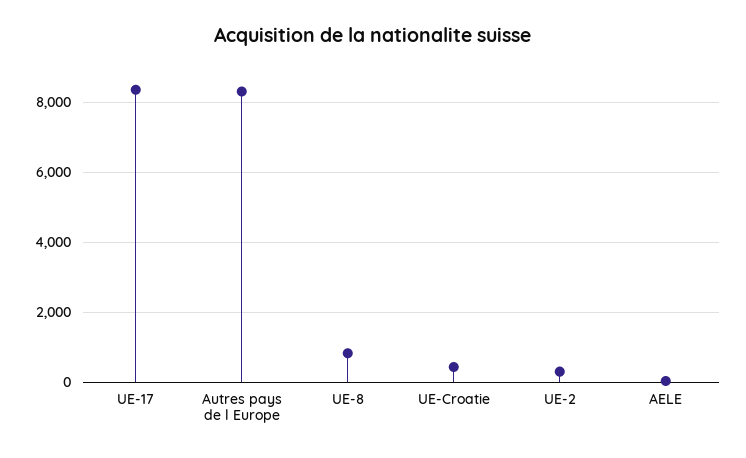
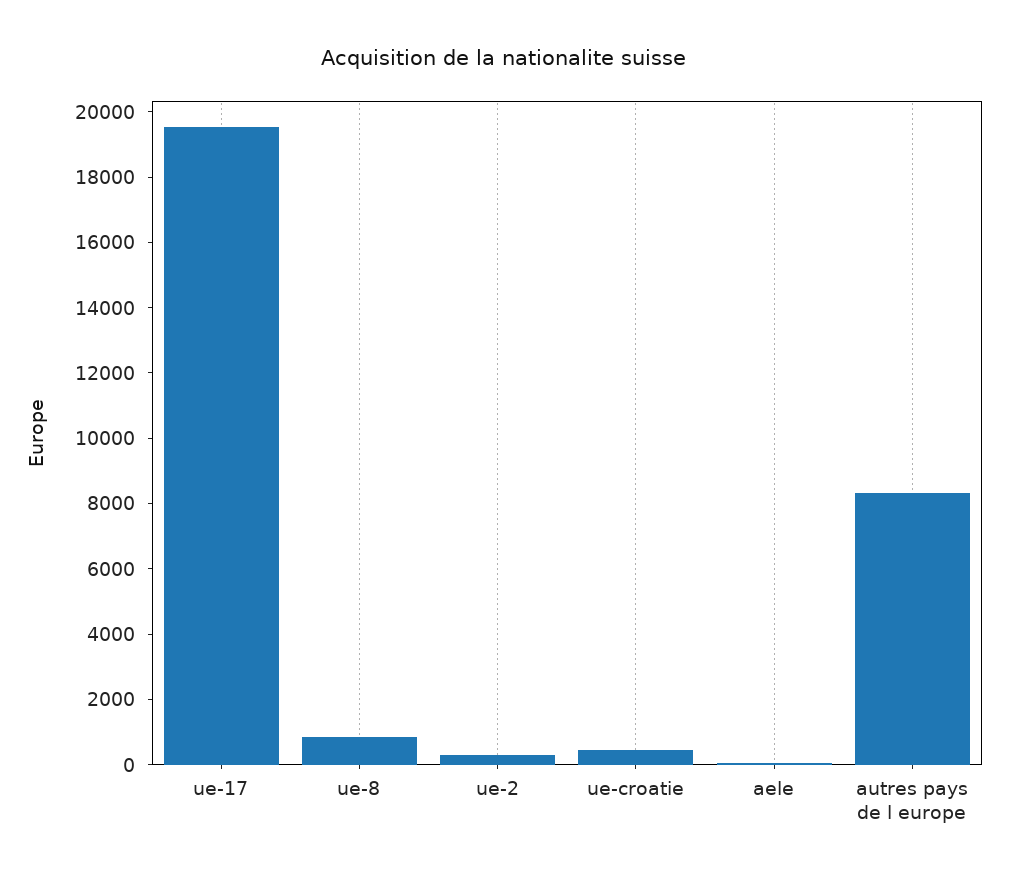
  {
-   "UE-17": 8400,
+   "UE-17": 19500,
    "Autres pays de l Europe": 8400,
    "UE-8": 800,
    "UE-Croatie": 400,
    "UE-2": 400,
    "AELE": 0
  }

